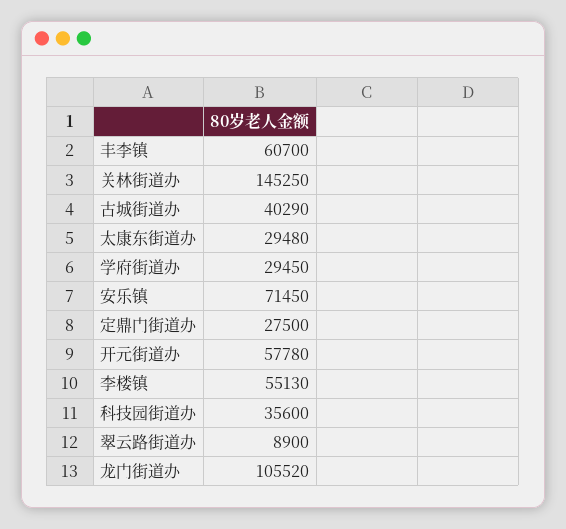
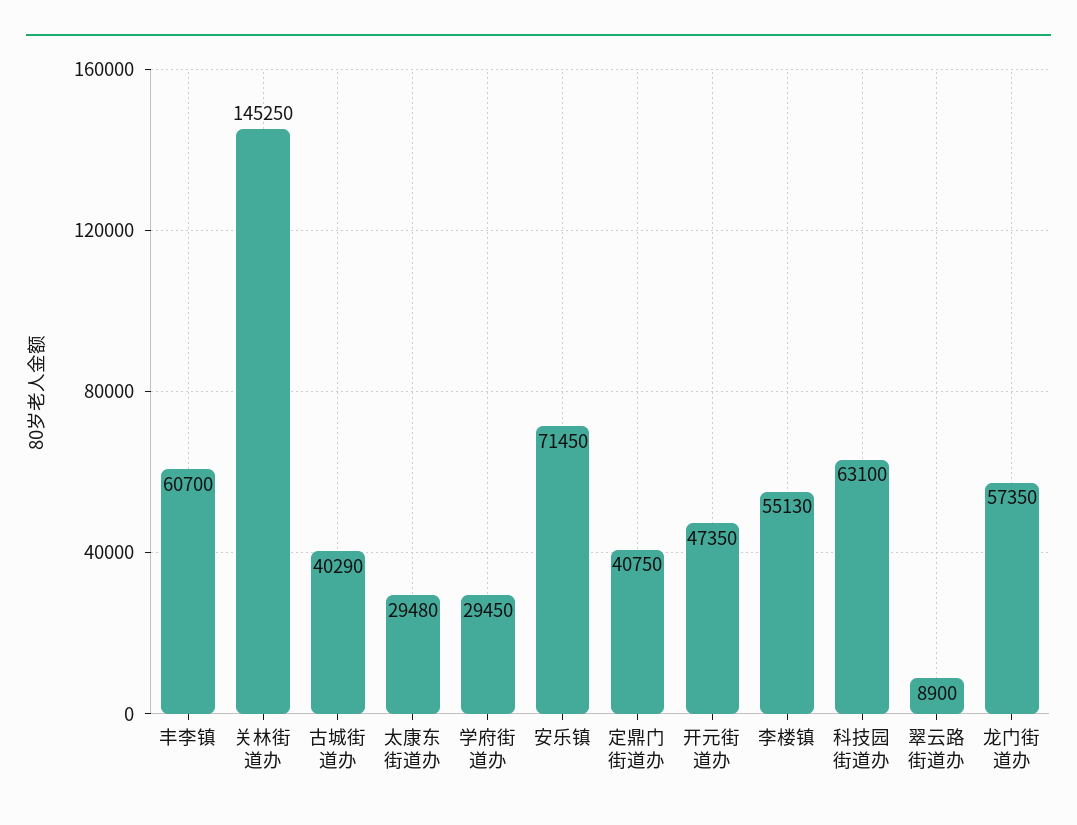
  {
    "丰李镇": 60700,
    "关林街道办": 145250,
    "古城街道办": 40290,
    "太康东街道办": 29480,
    "学府街道办": 29450,
    "安乐镇": 71450,
-   "定鼎门街道办": 27500,
+   "定鼎门街道办": 40750,
-   "开元街道办": 57780,
+   "开元街道办": 47350,
    "李楼镇": 55130,
-   "科技园街道办": 35600,
+   "科技园街道办": 63100,
    "翠云路街道办": 8900,
-   "龙门街道办": 105520
+   "龙门街道办": 57350
  }

